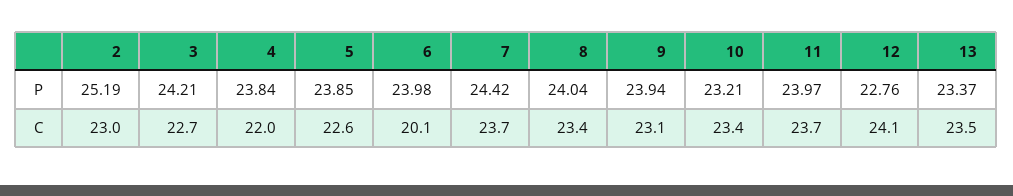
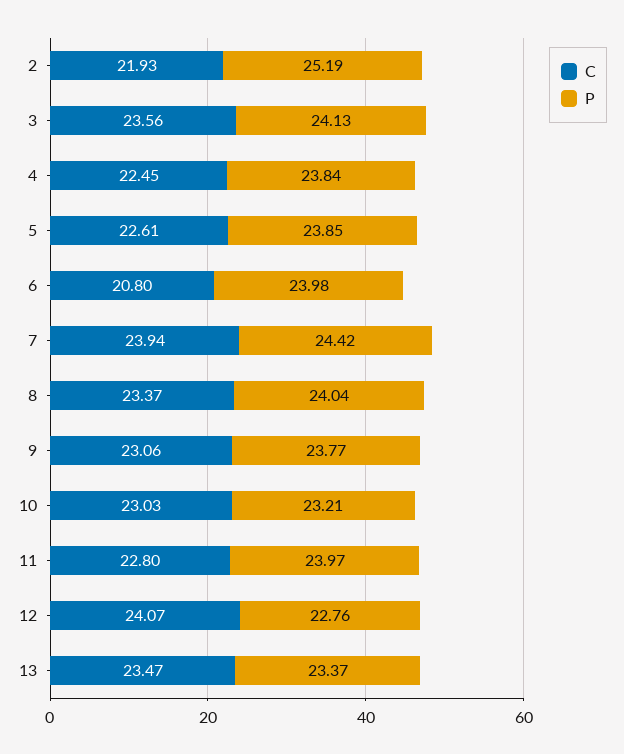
  {
    "P": {
      "2": 25.19,
-     "3": 24.21,
+     "3": 24.13,
      "4": 23.84,
      "5": 23.85,
      "6": 23.98,
      "7": 24.42,
      "8": 24.04,
-     "9": 23.94,
+     "9": 23.77,
      "10": 23.21,
      "11": 23.97,
      "12": 22.76,
      "13": 23.37
    },
    "C": {
-     "2": 23,
+     "2": 21.93,
-     "3": 22.7,
+     "3": 23.56,
-     "4": 22,
+     "4": 22.45,
      "5": 22.61,
-     "6": 20.1,
+     "6": 20.8,
-     "7": 23.7,
+     "7": 23.94,
      "8": 23.37,
      "9": 23.06,
-     "10": 23.4,
+     "10": 23.03,
-     "11": 23.7,
+     "11": 22.8,
      "12": 24.07,
      "13": 23.47
    }
  }

